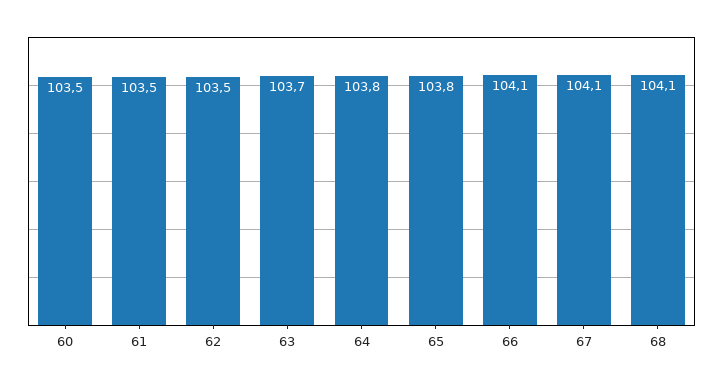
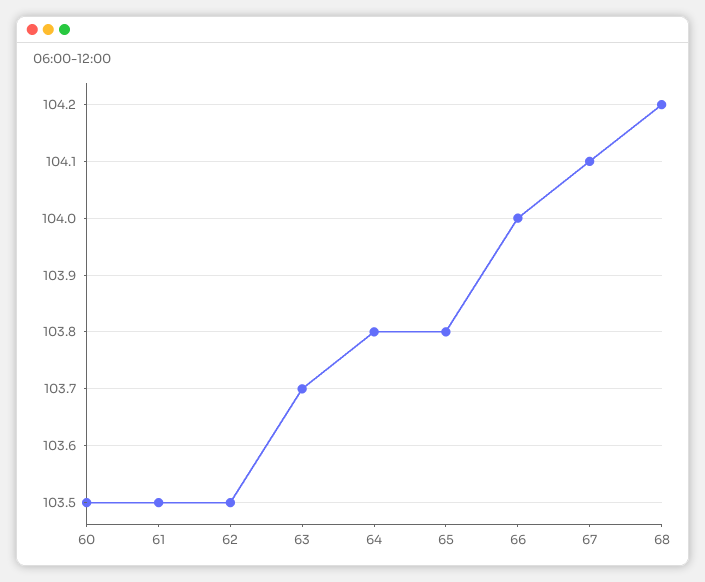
  {
    "60": 103.5,
    "61": 103.5,
    "62": 103.5,
    "63": 103.7,
    "64": 103.8,
    "65": 103.8,
-   "66": 104.1,
+   "66": 104,
    "67": 104.1,
-   "68": 104.1
+   "68": 104.2
  }

